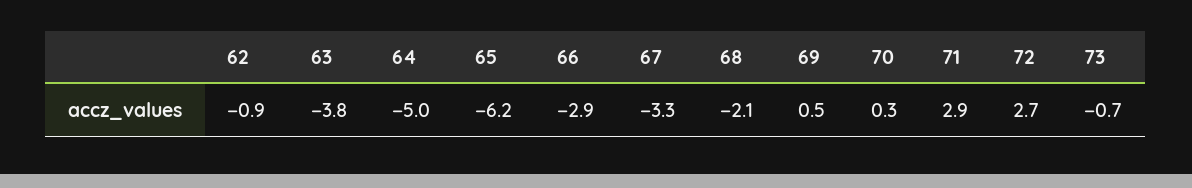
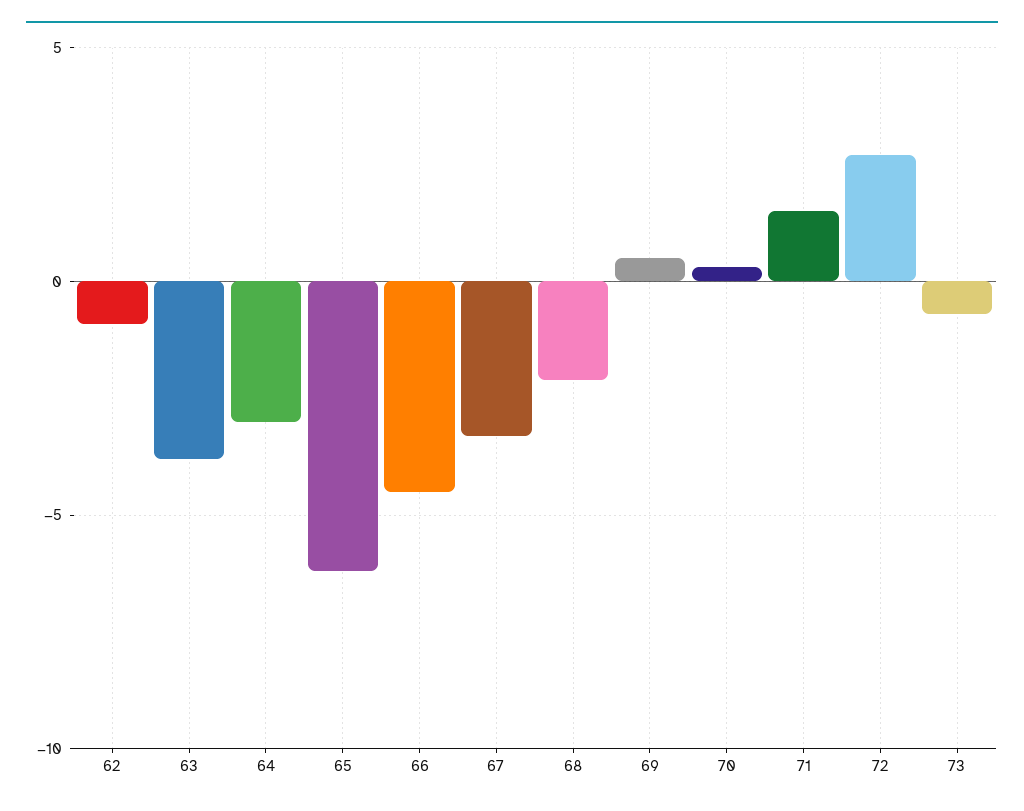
  {
    "62": -0.9,
    "63": -3.8,
-   "64": -5,
+   "64": -3,
    "65": -6.2,
-   "66": -2.9,
+   "66": -4.5,
    "67": -3.3,
    "68": -2.1,
    "69": 0.5,
    "70": 0.3,
-   "71": 2.9,
+   "71": 1.5,
    "72": 2.7,
    "73": -0.7
  }

